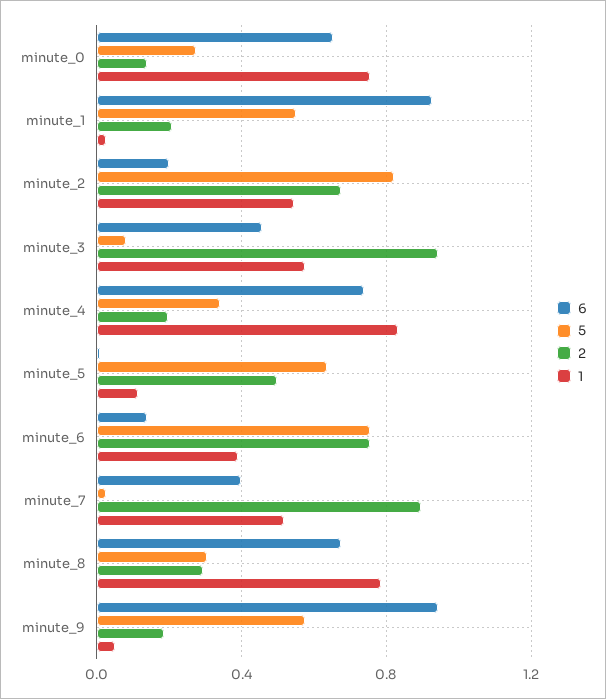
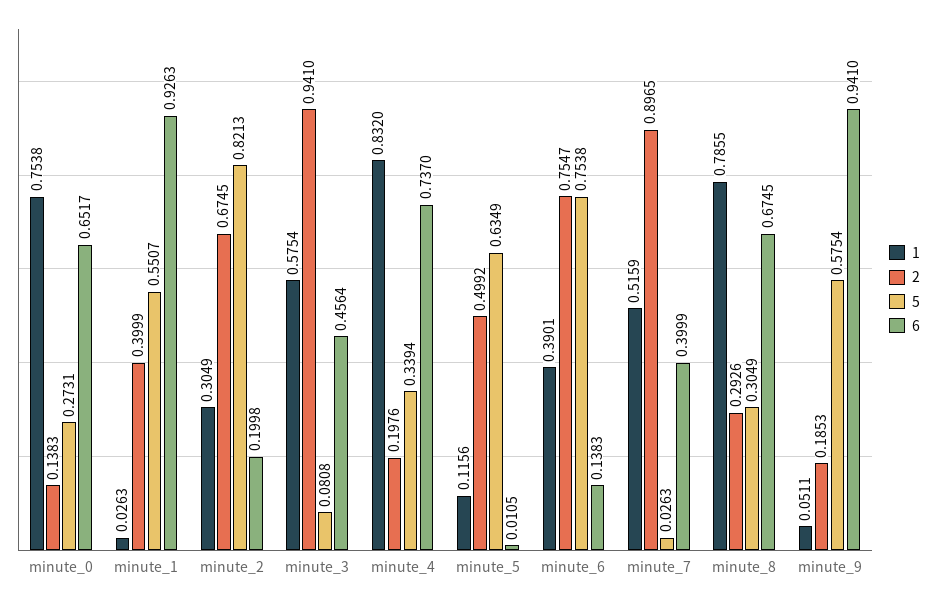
  {
    "6": {
      "minute_0": 0.6517,
      "minute_1": 0.9263,
      "minute_2": 0.1998,
      "minute_3": 0.4564,
      "minute_4": 0.737,
      "minute_5": 0.0105,
      "minute_6": 0.1383,
      "minute_7": 0.3999,
      "minute_8": 0.6745,
      "minute_9": 0.941
    },
    "5": {
      "minute_0": 0.2731,
      "minute_1": 0.5507,
      "minute_2": 0.8213,
      "minute_3": 0.0808,
      "minute_4": 0.3394,
      "minute_5": 0.6349,
      "minute_6": 0.7538,
      "minute_7": 0.0263,
      "minute_8": 0.3049,
      "minute_9": 0.5754
    },
    "2": {
      "minute_0": 0.1383,
-     "minute_1": 0.2,
+     "minute_1": 0.3999,
      "minute_2": 0.6745,
      "minute_3": 0.941,
      "minute_4": 0.1976,
      "minute_5": 0.4992,
      "minute_6": 0.7547,
      "minute_7": 0.8965,
      "minute_8": 0.2926,
      "minute_9": 0.1853
    },
    "1": {
      "minute_0": 0.7538,
      "minute_1": 0.0263,
-     "minute_2": 0.55,
+     "minute_2": 0.3049,
      "minute_3": 0.5754,
      "minute_4": 0.832,
      "minute_5": 0.1156,
      "minute_6": 0.3901,
      "minute_7": 0.5159,
      "minute_8": 0.7855,
      "minute_9": 0.0511
    }
  }

